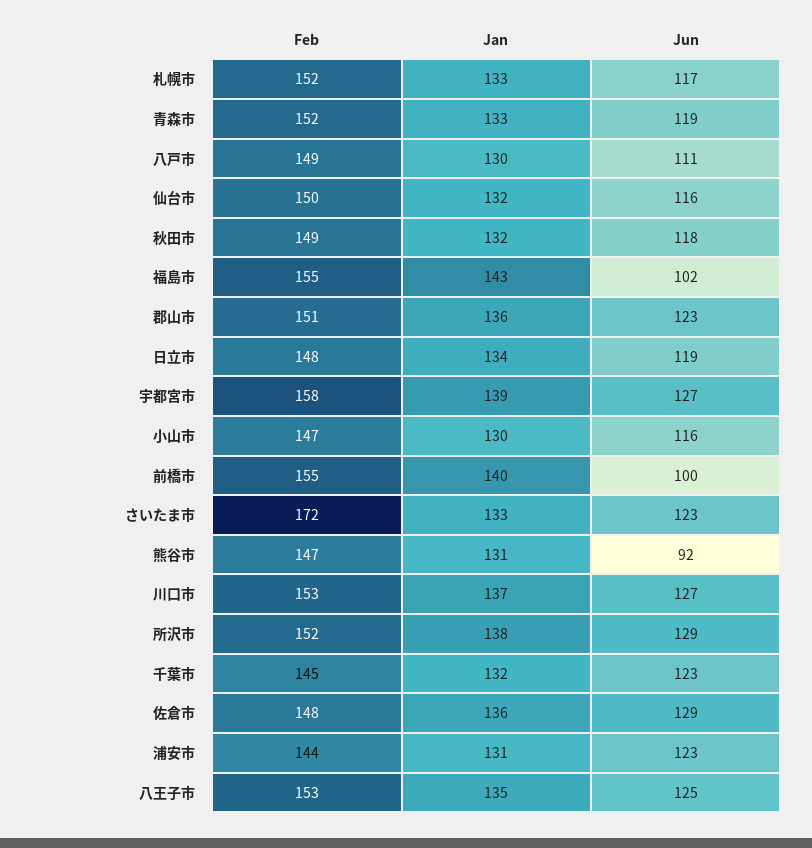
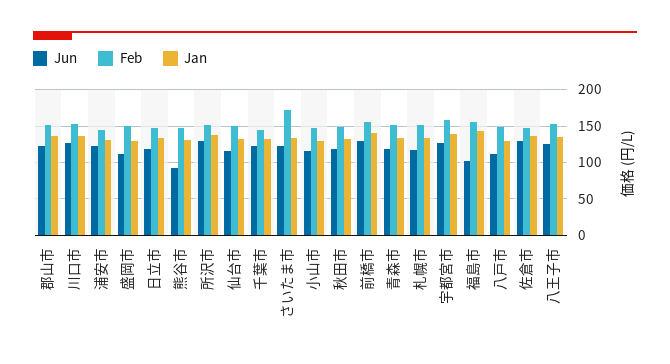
  {
    "Feb": {
      "札幌市": 152,
      "青森市": 152,
      "八戸市": 149,
      "仙台市": 150,
      "秋田市": 149,
      "福島市": 155,
      "郡山市": 151,
      "日立市": 148,
      "宇都宮市": 158,
      "小山市": 147,
      "前橋市": 155,
      "さいたま市": 172,
      "熊谷市": 147,
      "川口市": 153,
      "所沢市": 152,
      "千葉市": 145,
      "佐倉市": 148,
      "浦安市": 144,
-     "八王子市": 153
+     "八王子市": 153,
+     "盛岡市": 150
    },
    "Jan": {
      "札幌市": 133,
      "青森市": 133,
      "八戸市": 130,
      "仙台市": 132,
      "秋田市": 132,
      "福島市": 143,
      "郡山市": 136,
      "日立市": 134,
      "宇都宮市": 139,
      "小山市": 130,
      "前橋市": 140,
      "さいたま市": 133,
      "熊谷市": 131,
      "川口市": 137,
      "所沢市": 138,
      "千葉市": 132,
      "佐倉市": 136,
      "浦安市": 131,
-     "八王子市": 135
+     "八王子市": 135,
+     "盛岡市": 130
    },
    "Jun": {
      "札幌市": 117,
      "青森市": 119,
      "八戸市": 111,
      "仙台市": 116,
      "秋田市": 118,
      "福島市": 102,
      "郡山市": 123,
      "日立市": 119,
      "宇都宮市": 127,
      "小山市": 116,
-     "前橋市": 100,
+     "前橋市": 130,
      "さいたま市": 123,
      "熊谷市": 92,
      "川口市": 127,
      "所沢市": 129,
      "千葉市": 123,
      "佐倉市": 129,
      "浦安市": 123,
-     "八王子市": 125
+     "八王子市": 125,
+     "盛岡市": 110
    }
  }

